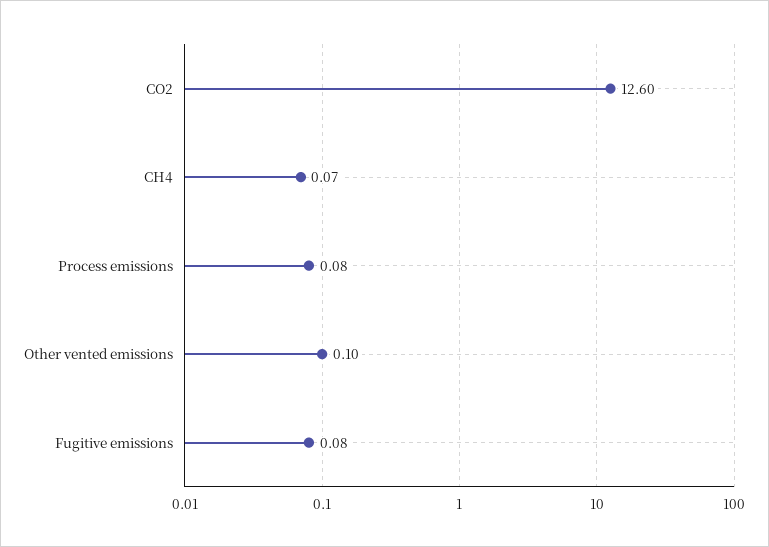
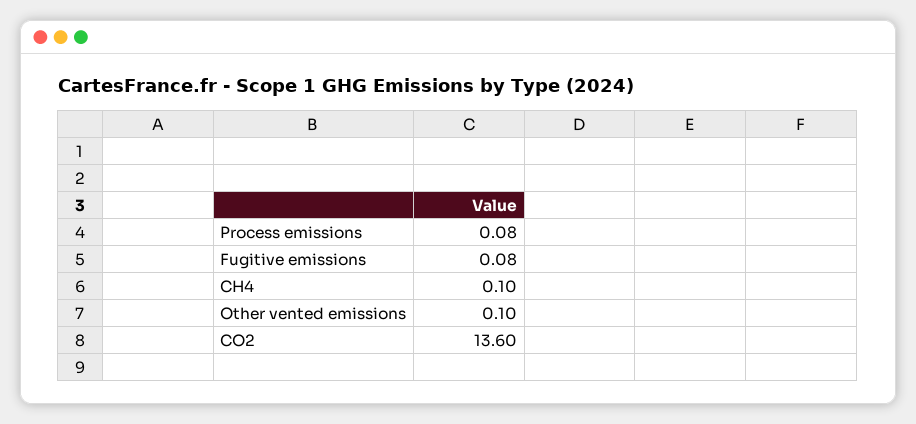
  {
-   "CO2": 12.6,
+   "CO2": 13.6,
-   "CH4": 0.07,
+   "CH4": 0.1,
    "Process emissions": 0.08,
    "Other vented emissions": 0.1,
    "Fugitive emissions": 0.08
  }

